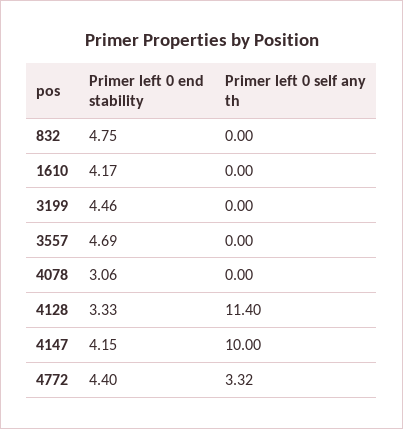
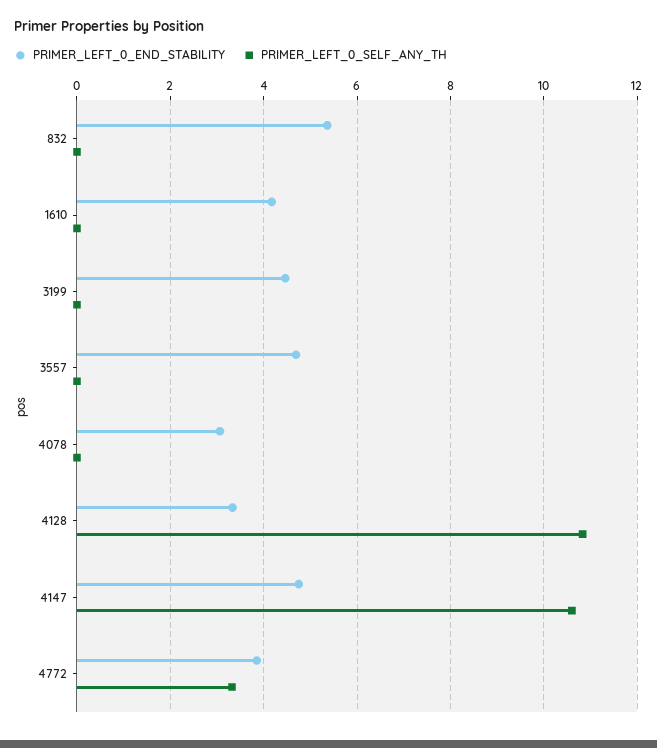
  {
    "Primer left 0 end stability": {
-     "832": 4.75,
+     "832": 5.4,
      "1610": 4.17,
      "3199": 4.46,
      "3557": 4.69,
      "4078": 3.06,
      "4128": 3.33,
-     "4147": 4.15,
+     "4147": 4.8,
-     "4772": 4.4
+     "4772": 3.8
    },
    "Primer left 0 self any th": {
      "832": 0,
      "1610": 0,
      "3199": 0,
      "3557": 0,
      "4078": 0,
-     "4128": 11.4,
+     "4128": 10.8,
-     "4147": 10,
+     "4147": 10.6,
      "4772": 3.32
    }
  }

